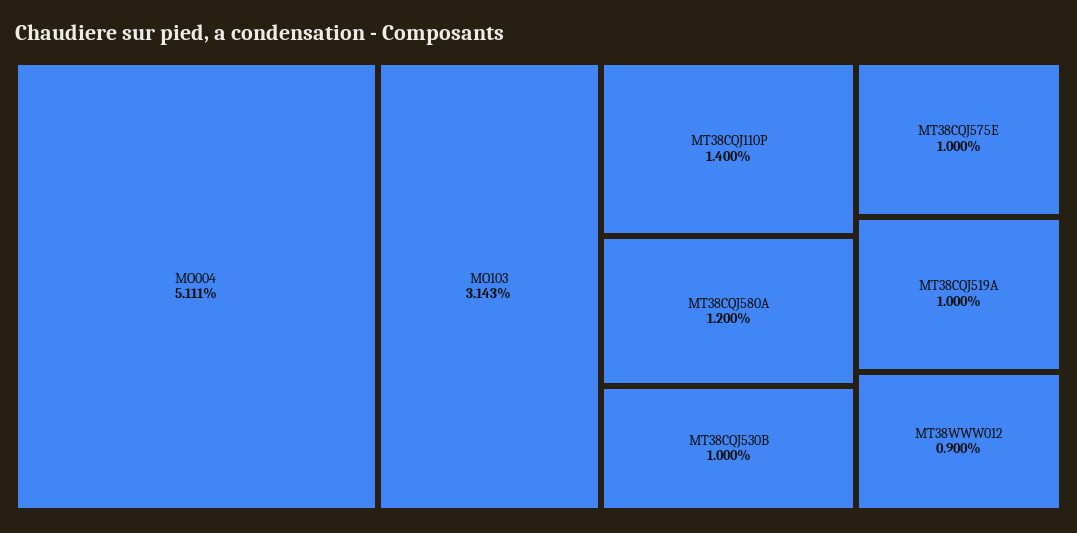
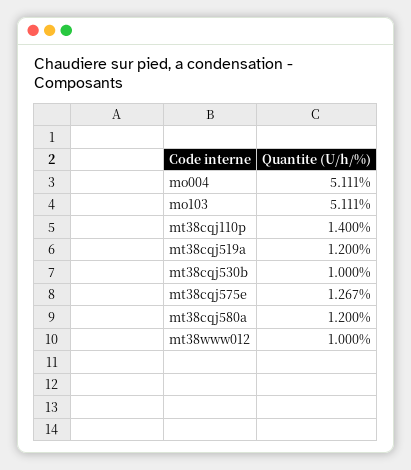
  {
    "MO004": 5.111,
-   "MO103": 3.143,
+   "MO103": 5.111,
    "MT38CQJ110P": 1.4,
    "MT38CQJ580A": 1.2,
    "MT38CQJ530B": 1,
-   "MT38CQJ575E": 1,
+   "MT38CQJ575E": 1.267,
-   "MT38CQJ519A": 1,
+   "MT38CQJ519A": 1.2,
-   "MT38WWW012": 0.9
+   "MT38WWW012": 1
  }

